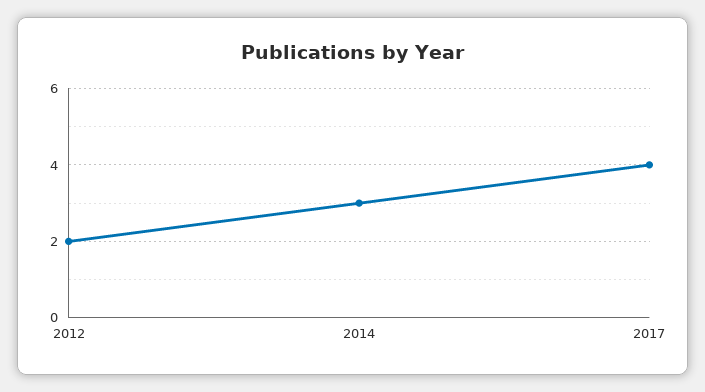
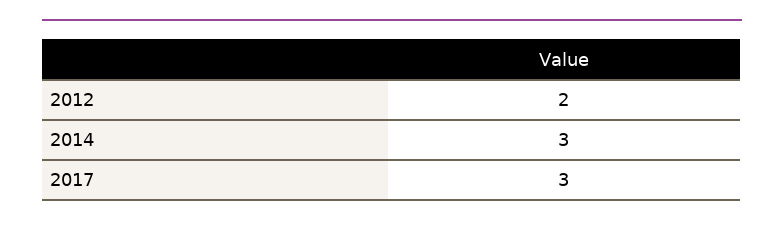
  {
    "2012": 2,
    "2014": 3,
-   "2017": 4
+   "2017": 3
  }

